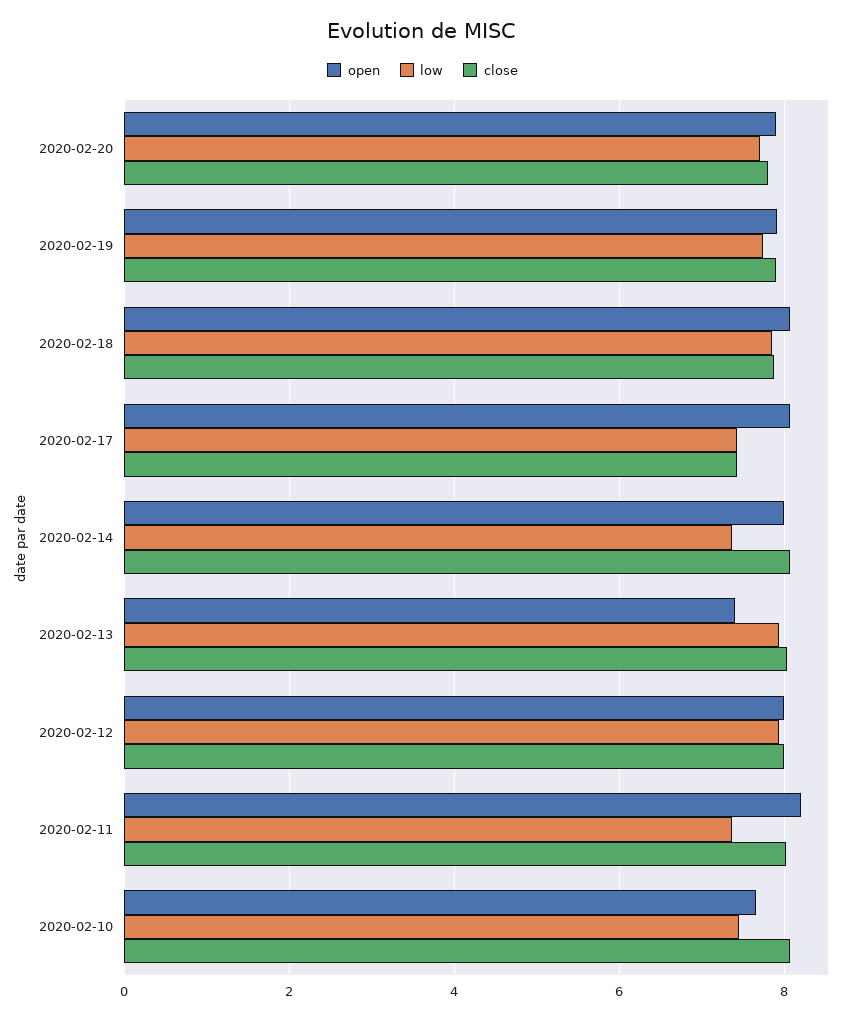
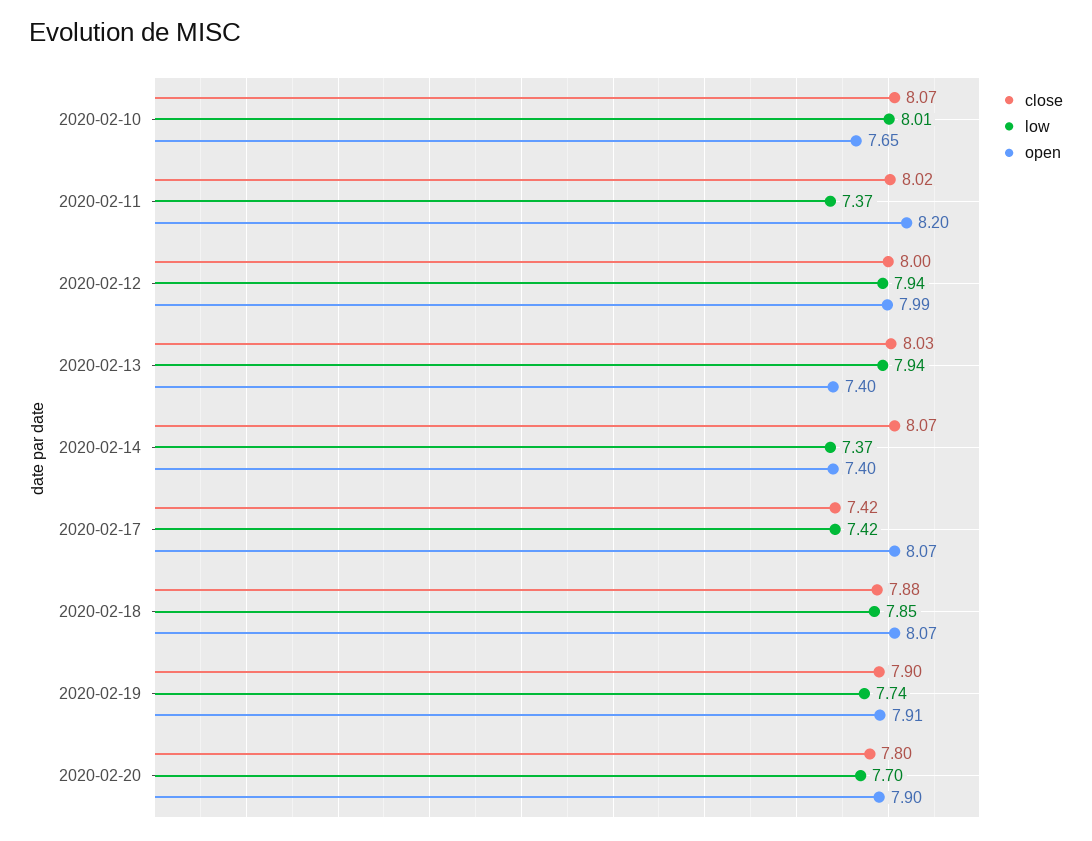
  {
    "open": {
      "2020-02-20": 7.9,
      "2020-02-19": 7.91,
      "2020-02-18": 8.07,
      "2020-02-17": 8.07,
-     "2020-02-14": 8,
+     "2020-02-14": 7.4,
      "2020-02-13": 7.4,
      "2020-02-12": 7.99,
      "2020-02-11": 8.2,
      "2020-02-10": 7.65
    },
    "low": {
      "2020-02-20": 7.7,
      "2020-02-19": 7.74,
      "2020-02-18": 7.85,
      "2020-02-17": 7.42,
      "2020-02-14": 7.37,
      "2020-02-13": 7.94,
      "2020-02-12": 7.94,
      "2020-02-11": 7.37,
-     "2020-02-10": 7.4
+     "2020-02-10": 8.01
    },
    "close": {
      "2020-02-20": 7.8,
      "2020-02-19": 7.9,
      "2020-02-18": 7.88,
      "2020-02-17": 7.42,
      "2020-02-14": 8.07,
      "2020-02-13": 8.03,
      "2020-02-12": 8,
      "2020-02-11": 8.02,
      "2020-02-10": 8.07
    }
  }

